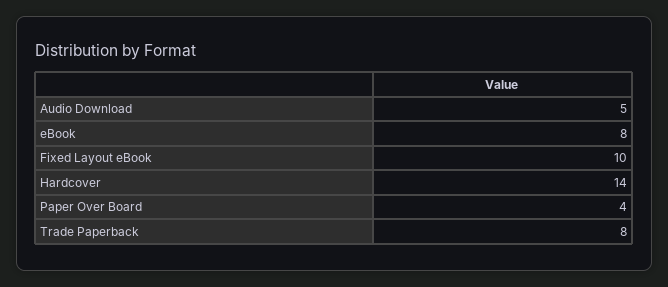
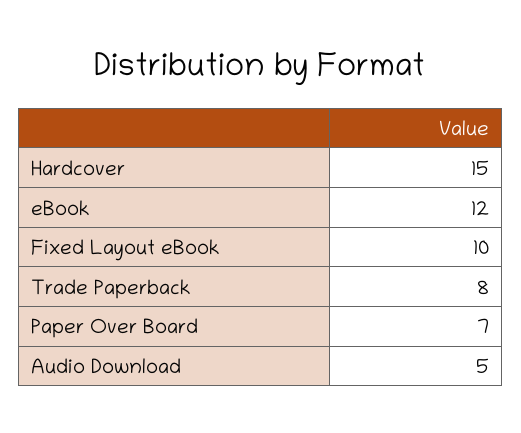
  {
    "Audio Download": 5,
-   "eBook": 8,
+   "eBook": 12,
    "Fixed Layout eBook": 10,
-   "Hardcover": 14,
+   "Hardcover": 15,
-   "Paper Over Board": 4,
+   "Paper Over Board": 7,
    "Trade Paperback": 8
  }

